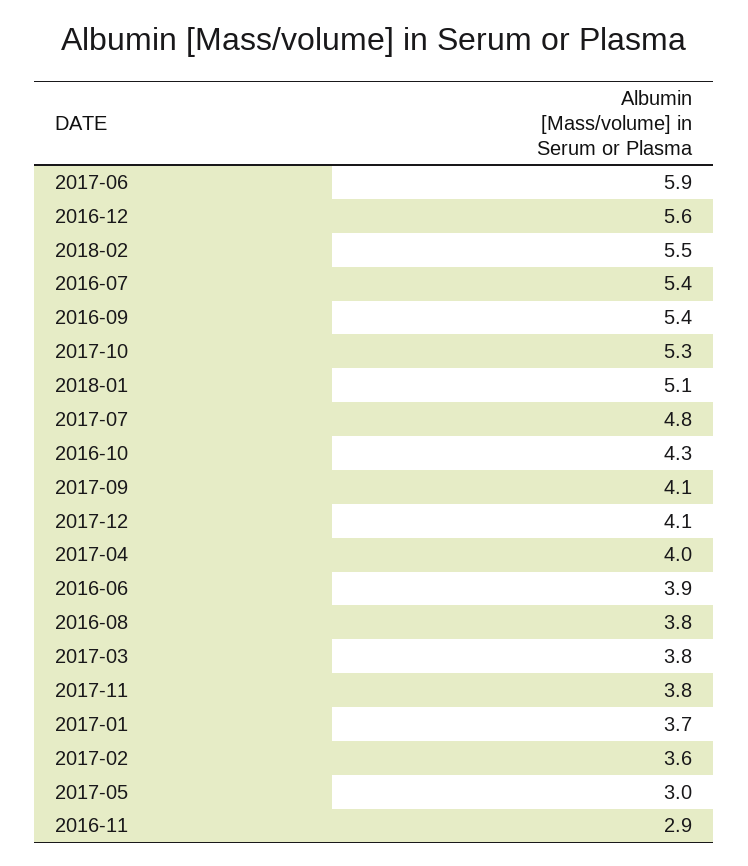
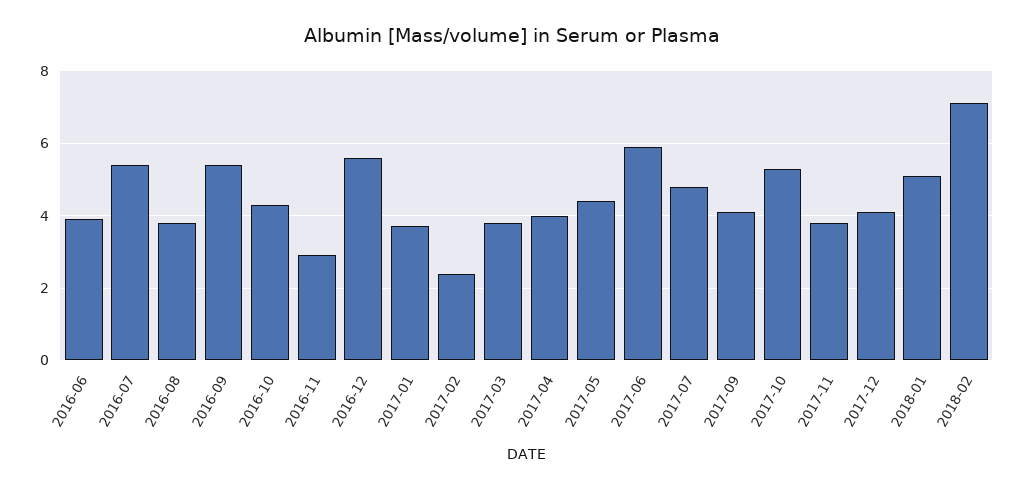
  {
    "2017-06": 5.9,
    "2016-12": 5.6,
-   "2018-02": 5.5,
+   "2018-02": 7,
    "2016-07": 5.4,
    "2016-09": 5.4,
    "2017-10": 5.3,
    "2018-01": 5.1,
    "2017-07": 4.8,
    "2016-10": 4.3,
    "2017-09": 4.1,
    "2017-12": 4.1,
    "2017-04": 4,
    "2016-06": 3.9,
    "2016-08": 3.8,
    "2017-03": 3.8,
    "2017-11": 3.8,
    "2017-01": 3.7,
-   "2017-02": 3.6,
+   "2017-02": 2.5,
-   "2017-05": 3,
+   "2017-05": 4.5,
    "2016-11": 2.9
  }

